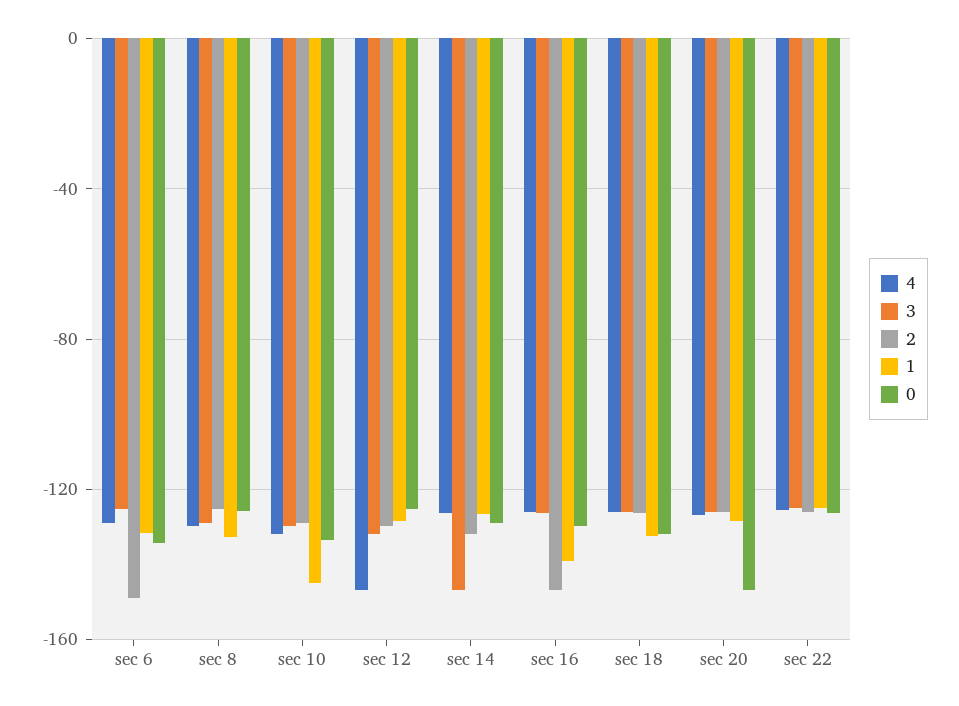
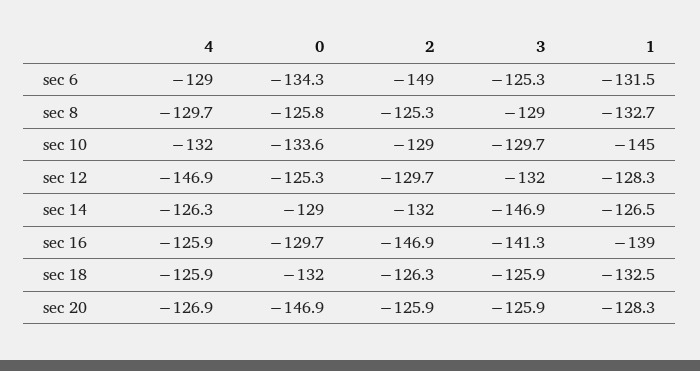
  {
    "4": {
      "sec 6": -129,
      "sec 8": -129.7,
      "sec 10": -132,
      "sec 12": -146.9,
      "sec 14": -126.3,
      "sec 16": -125.9,
      "sec 18": -125.9,
-     "sec 20": -126.9,
+     "sec 20": -126.9
-     "sec 22": -125
    },
    "3": {
      "sec 6": -125.3,
      "sec 8": -129,
      "sec 10": -129.7,
      "sec 12": -132,
      "sec 14": -146.9,
-     "sec 16": -125,
+     "sec 16": -141.3,
      "sec 18": -125.9,
-     "sec 20": -125.9,
+     "sec 20": -125.9
-     "sec 22": -125
    },
    "2": {
      "sec 6": -149,
      "sec 8": -125.3,
      "sec 10": -129,
      "sec 12": -129.7,
      "sec 14": -132,
      "sec 16": -146.9,
      "sec 18": -126.3,
-     "sec 20": -125.9,
+     "sec 20": -125.9
-     "sec 22": -125
    },
    "1": {
      "sec 6": -131.5,
      "sec 8": -132.7,
      "sec 10": -145,
      "sec 12": -128.3,
      "sec 14": -126.5,
      "sec 16": -139,
      "sec 18": -132.5,
-     "sec 20": -128.3,
+     "sec 20": -128.3
-     "sec 22": -125
    },
    "0": {
      "sec 6": -134.3,
      "sec 8": -125.8,
      "sec 10": -133.6,
      "sec 12": -125.3,
      "sec 14": -129,
      "sec 16": -129.7,
      "sec 18": -132,
-     "sec 20": -146.9,
+     "sec 20": -146.9
-     "sec 22": -125
    }
  }

